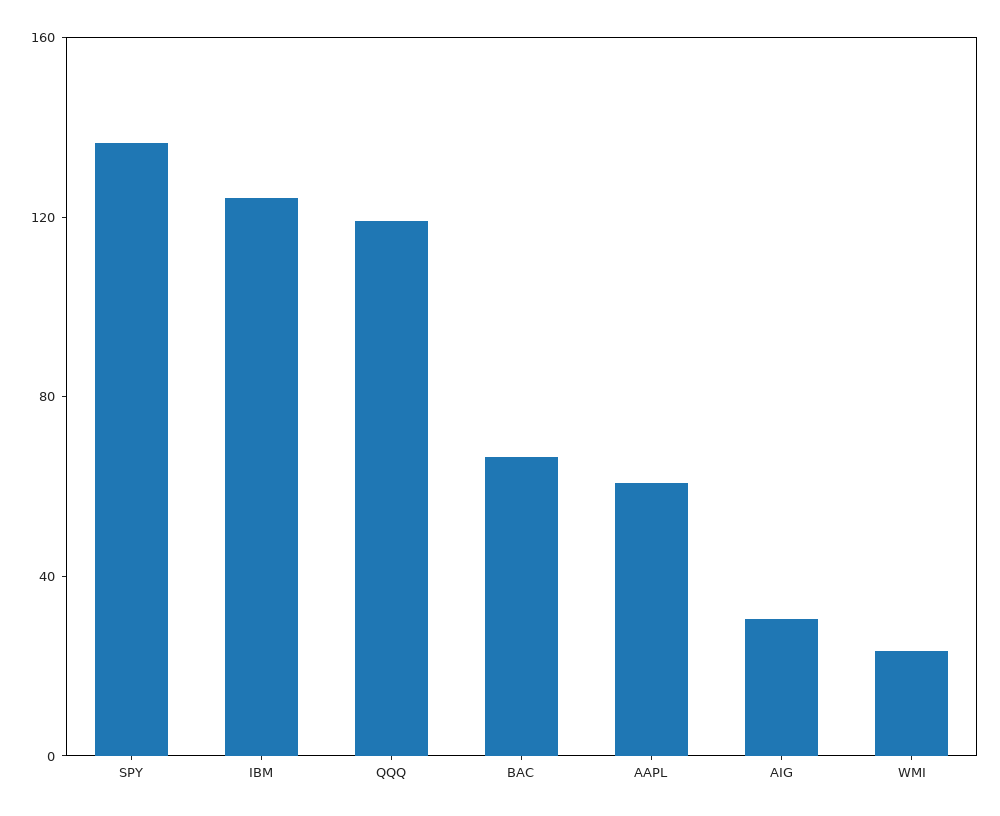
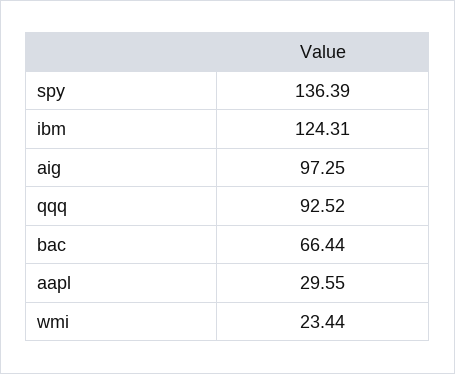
  {
    "SPY": 136.39,
    "IBM": 124.31,
-   "QQQ": 120,
+   "QQQ": 92.52,
    "BAC": 66.44,
-   "AAPL": 60,
+   "AAPL": 29.55,
-   "AIG": 30,
+   "AIG": 97.25,
    "WMI": 23.44
  }

